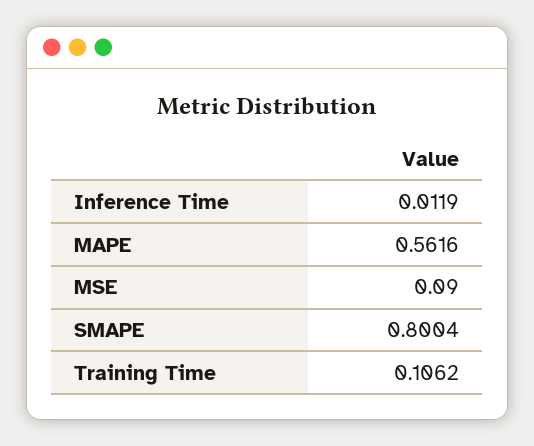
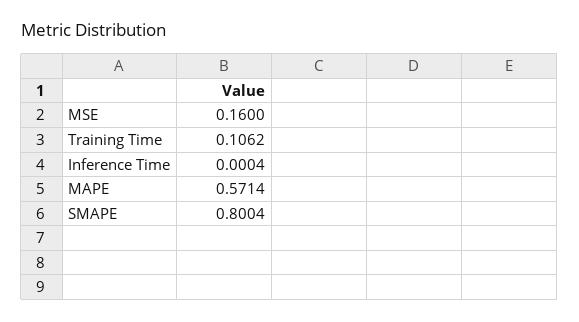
  {
-   "Inference Time": 0.0119,
+   "Inference Time": 0.0004,
-   "MAPE": 0.5616,
+   "MAPE": 0.5714,
-   "MSE": 0.09,
+   "MSE": 0.16,
    "SMAPE": 0.8004,
    "Training Time": 0.1062
  }

